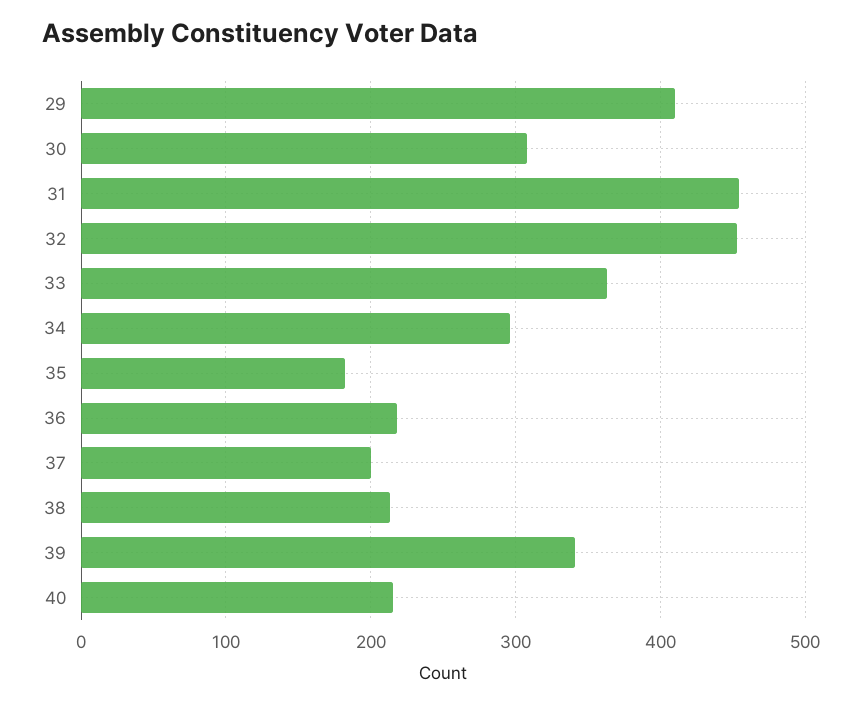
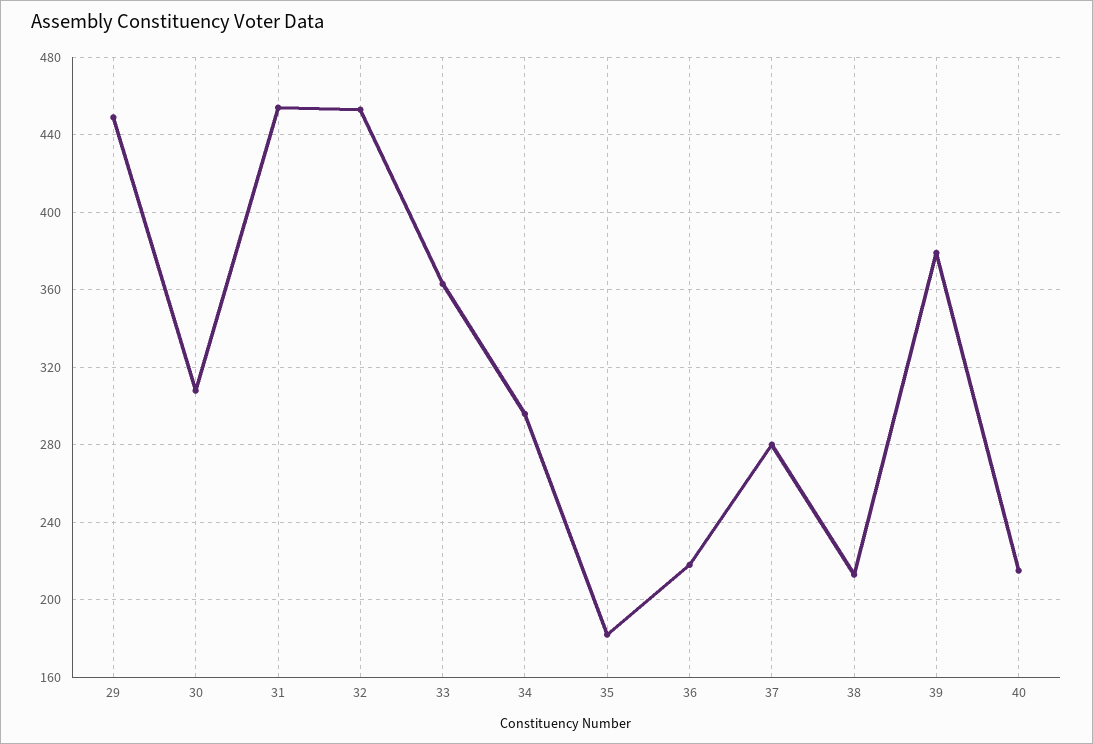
  {
-   "29": 410,
+   "29": 450,
    "30": 310,
    "31": 455,
    "32": 455,
    "33": 365,
    "34": 295,
    "35": 180,
    "36": 220,
-   "37": 200,
+   "37": 280,
    "38": 215,
-   "39": 340,
+   "39": 380,
    "40": 215
  }

